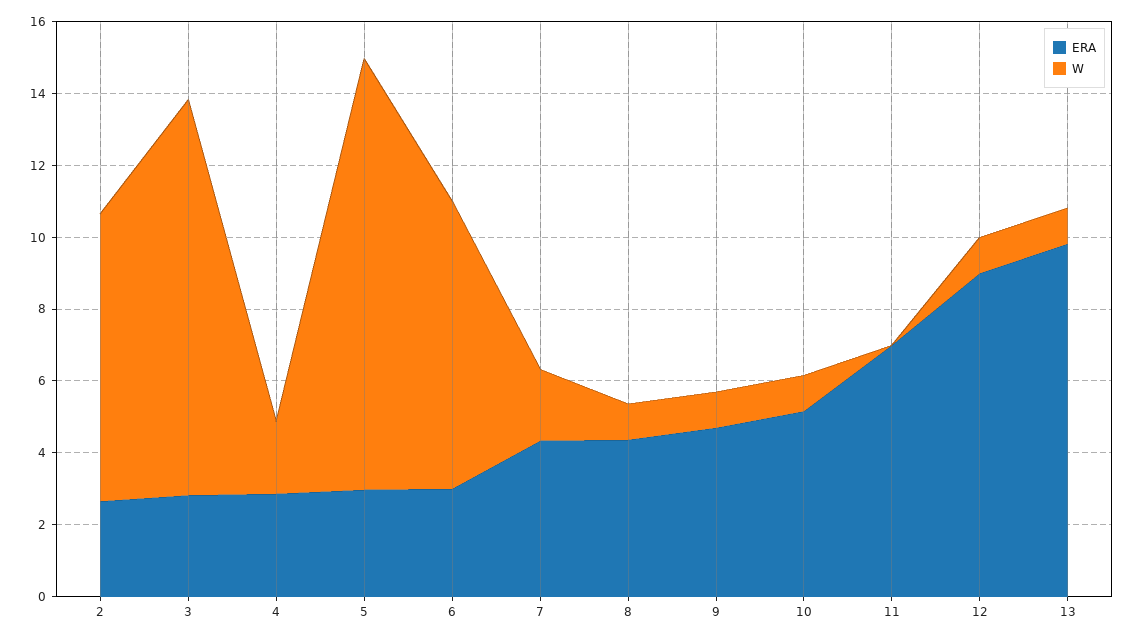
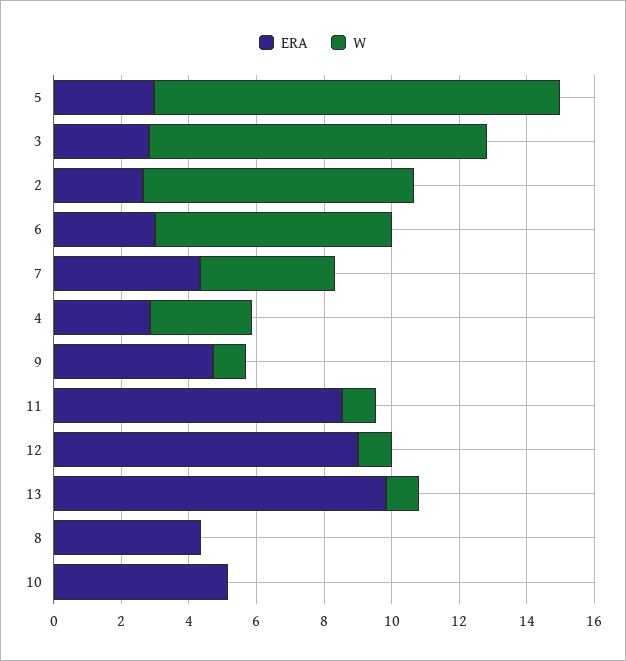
  {
    "ERA": {
      "2": 2.5,
      "3": 3,
      "4": 3,
      "5": 3,
      "6": 3,
      "7": 4.5,
      "8": 4.5,
      "9": 4.5,
      "10": 5,
-     "11": 7,
+     "11": 8.5,
      "12": 9,
      "13": 10
    },
    "W": {
      "2": 8,
-     "3": 11,
+     "3": 10,
-     "4": 2,
+     "4": 3,
      "5": 12,
-     "6": 8,
+     "6": 7,
-     "7": 2,
+     "7": 4,
-     "8": 1,
+     "8": 0,
      "9": 1,
-     "10": 1,
+     "10": 0,
-     "11": 0,
+     "11": 1,
      "12": 1,
      "13": 1
    }
  }

